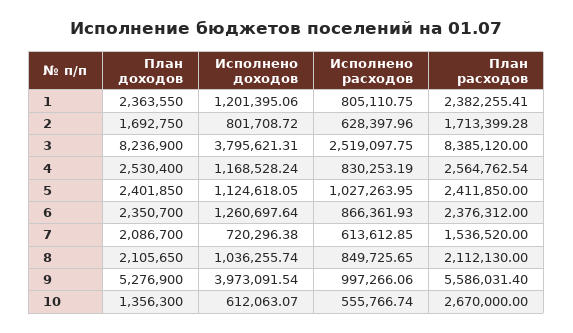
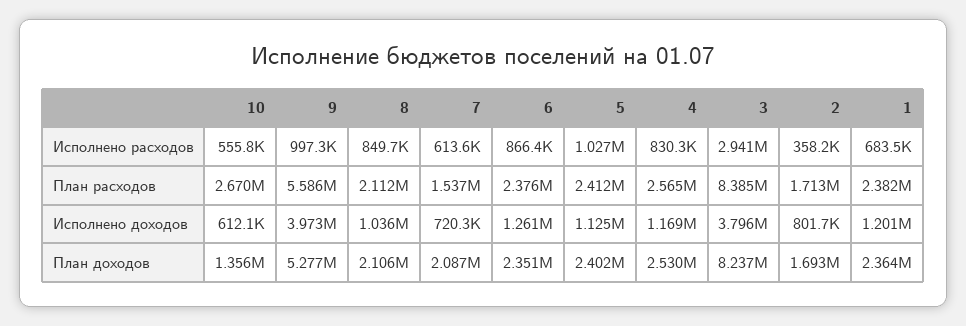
  {
    "План доходов": {
      "1": 2363550,
      "2": 1692750,
      "3": 8236900,
      "4": 2530400,
      "5": 2401850,
      "6": 2350700,
      "7": 2086700,
      "8": 2105650,
      "9": 5276900,
      "10": 1356300
    },
    "Исполнено доходов": {
      "1": 1201395.06,
      "2": 801708.72,
      "3": 3795621.31,
      "4": 1168528.24,
      "5": 1124618.05,
      "6": 1260697.64,
      "7": 720296.38,
      "8": 1036255.74,
      "9": 3973091.54,
      "10": 612063.07
    },
    "Исполнено расходов": {
-     "1": 805110.75,
+     "1": 683500,
-     "2": 628397.96,
+     "2": 358200,
-     "3": 2519097.75,
+     "3": 2941000,
      "4": 830253.19,
      "5": 1027263.95,
      "6": 866361.93,
      "7": 613612.85,
      "8": 849725.65,
      "9": 997266.06,
      "10": 555766.74
    },
    "План расходов": {
      "1": 2382255.41,
      "2": 1713399.28,
      "3": 8385120,
      "4": 2564762.54,
      "5": 2411850,
      "6": 2376312,
      "7": 1536520,
      "8": 2112130,
      "9": 5586031.4,
      "10": 2670000
    }
  }

